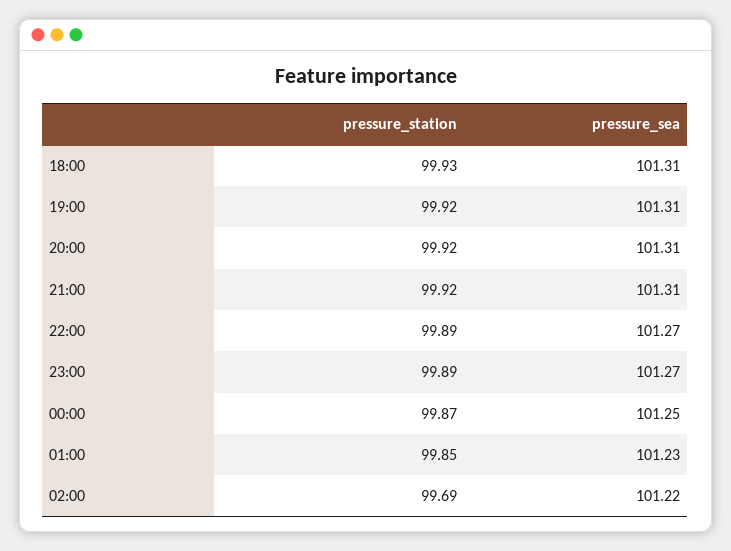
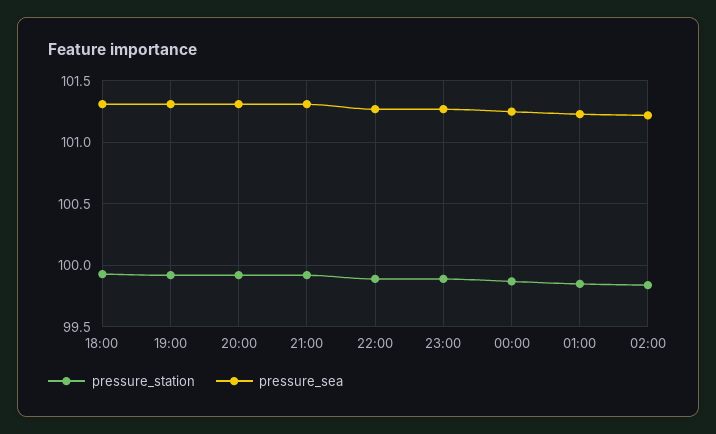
  {
    "pressure_station": {
      "18:00": 99.93,
      "19:00": 99.92,
      "20:00": 99.92,
      "21:00": 99.92,
      "22:00": 99.89,
      "23:00": 99.89,
      "00:00": 99.87,
      "01:00": 99.85,
-     "02:00": 99.69
+     "02:00": 99.85
    },
    "pressure_sea": {
      "18:00": 101.31,
      "19:00": 101.31,
      "20:00": 101.31,
      "21:00": 101.31,
      "22:00": 101.27,
      "23:00": 101.27,
      "00:00": 101.25,
      "01:00": 101.23,
      "02:00": 101.22
    }
  }

